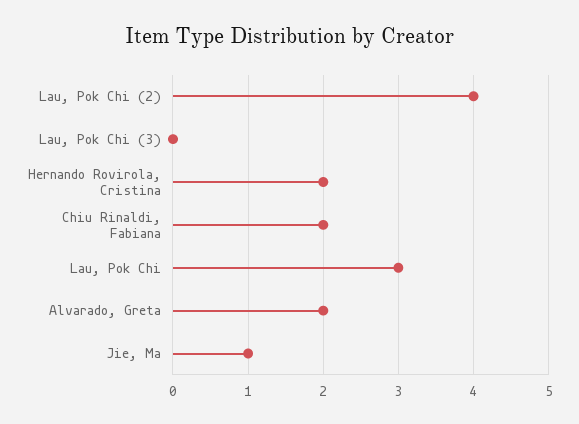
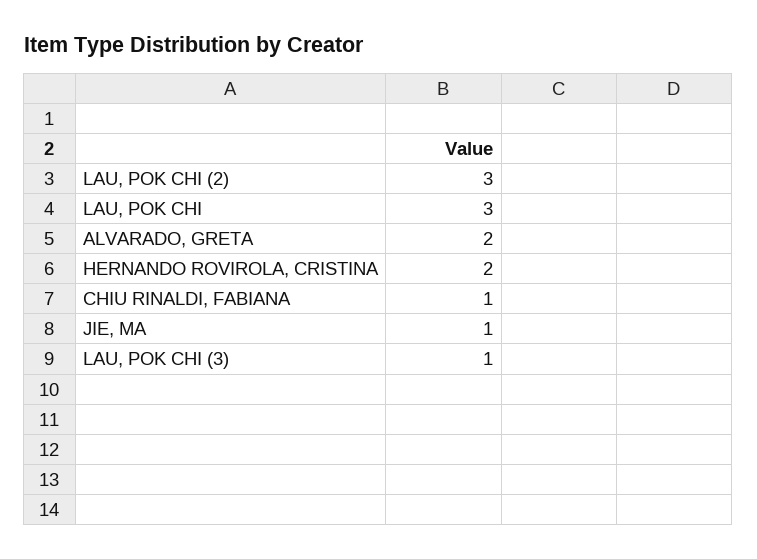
  {
-   "Lau, Pok Chi (2)": 4,
+   "Lau, Pok Chi (2)": 3,
-   "Lau, Pok Chi (3)": 0,
+   "Lau, Pok Chi (3)": 1,
    "Hernando Rovirola, Cristina": 2,
-   "Chiu Rinaldi, Fabiana": 2,
+   "Chiu Rinaldi, Fabiana": 1,
    "Lau, Pok Chi": 3,
    "Alvarado, Greta": 2,
    "Jie, Ma": 1
  }

